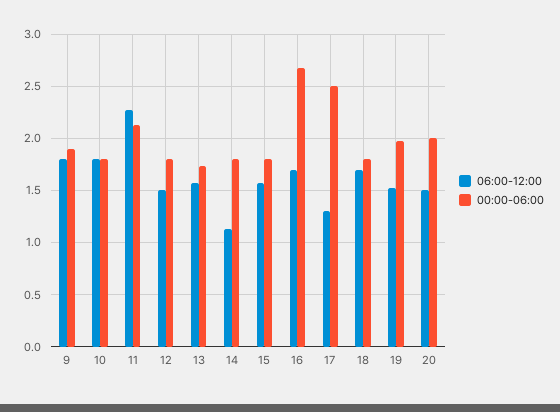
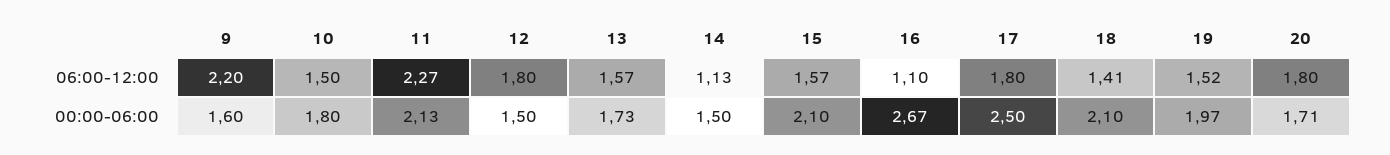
  {
    "06:00-12:00": {
-     "9": 1.8,
+     "9": 2.2,
-     "10": 1.8,
+     "10": 1.5,
      "11": 2.27,
-     "12": 1.5,
+     "12": 1.8,
      "13": 1.57,
      "14": 1.13,
      "15": 1.57,
-     "16": 1.7,
+     "16": 1.1,
-     "17": 1.3,
+     "17": 1.8,
-     "18": 1.7,
+     "18": 1.41,
      "19": 1.52,
-     "20": 1.5
+     "20": 1.8
    },
    "00:00-06:00": {
-     "9": 1.9,
+     "9": 1.6,
      "10": 1.8,
      "11": 2.13,
-     "12": 1.8,
+     "12": 1.5,
      "13": 1.73,
-     "14": 1.8,
+     "14": 1.5,
-     "15": 1.8,
+     "15": 2.1,
      "16": 2.67,
      "17": 2.5,
-     "18": 1.8,
+     "18": 2.1,
      "19": 1.97,
-     "20": 2
+     "20": 1.71
    }
  }

